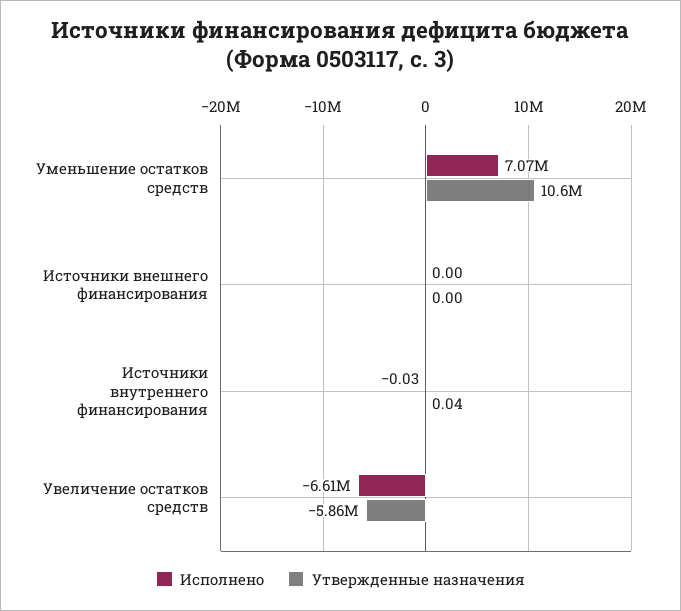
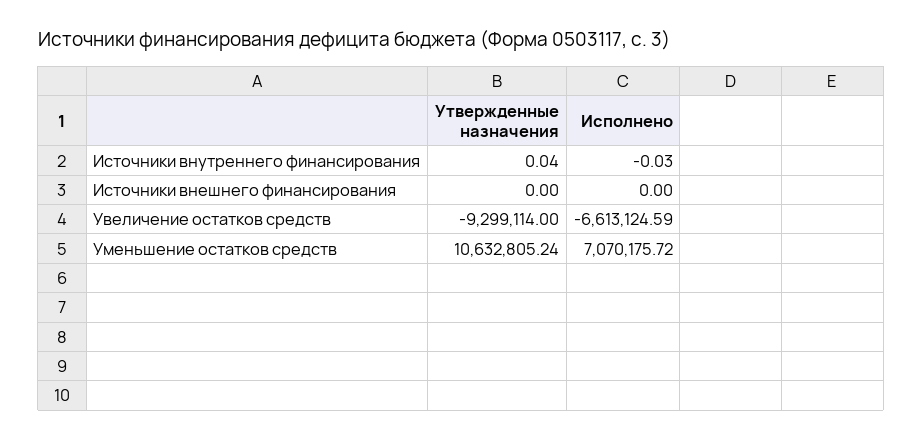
  {
    "Исполнено": {
      "Уменьшение остатков средств": 7070175.72,
      "Источники внешнего финансирования": 0,
      "Источники внутреннего финансирования": -0.03,
      "Увеличение остатков средств": -6613124.59
    },
    "Утвержденные назначения": {
      "Уменьшение остатков средств": 10632805.24,
      "Источники внешнего финансирования": 0,
      "Источники внутреннего финансирования": 0.04,
-     "Увеличение остатков средств": -5860000
+     "Увеличение остатков средств": -9299114
    }
  }

